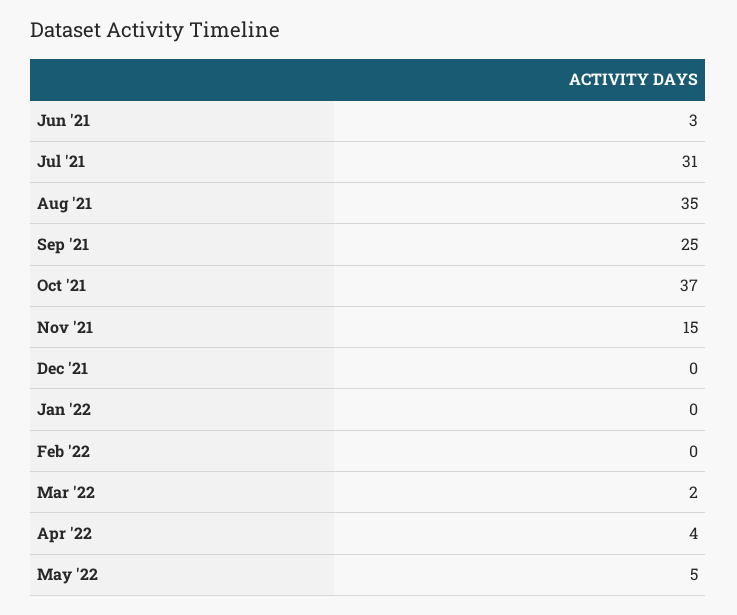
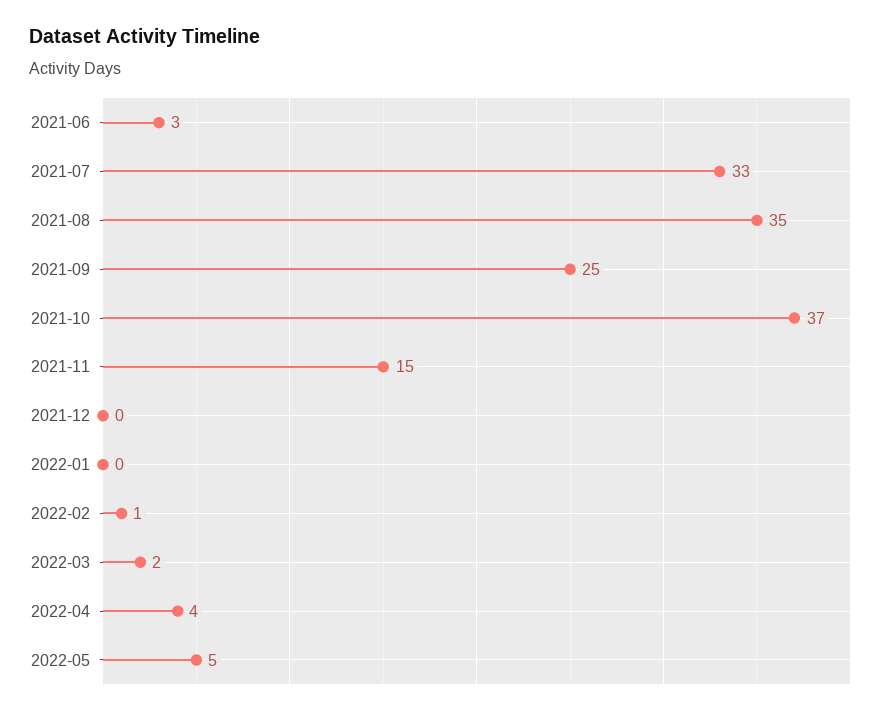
  {
    "Jun '21": 3,
-   "Jul '21": 31,
+   "Jul '21": 33,
    "Aug '21": 35,
    "Sep '21": 25,
    "Oct '21": 37,
    "Nov '21": 15,
    "Dec '21": 0,
    "Jan '22": 0,
-   "Feb '22": 0,
+   "Feb '22": 1,
    "Mar '22": 2,
    "Apr '22": 4,
    "May '22": 5
  }

